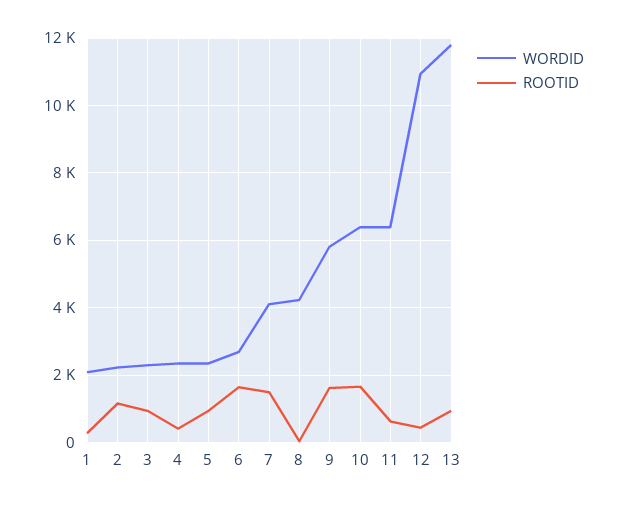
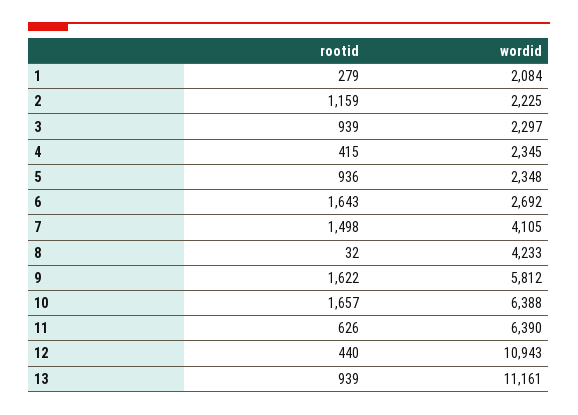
  {
    "WORDID": {
      "1": 2084,
      "2": 2225,
      "3": 2297,
      "4": 2345,
      "5": 2348,
      "6": 2692,
      "7": 4105,
      "8": 4233,
      "9": 5812,
      "10": 6388,
      "11": 6390,
      "12": 10943,
-     "13": 11800
+     "13": 11161
    },
    "ROOTID": {
      "1": 279,
      "2": 1159,
      "3": 939,
      "4": 415,
      "5": 936,
      "6": 1643,
      "7": 1498,
      "8": 32,
      "9": 1622,
      "10": 1657,
      "11": 626,
      "12": 440,
      "13": 939
    }
  }

